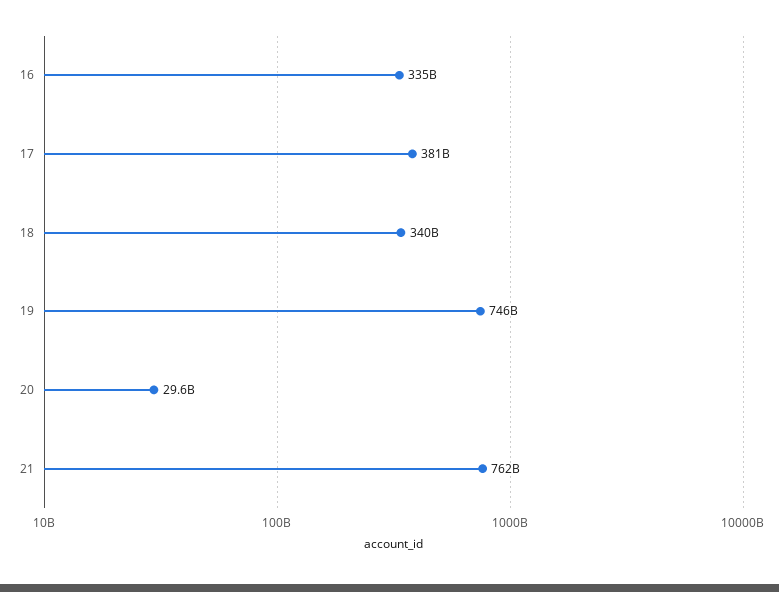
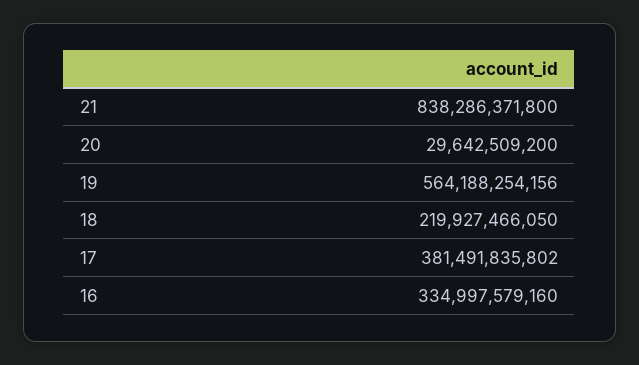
  {
    "16": 334997579160,
    "17": 381491835802,
-   "18": 340000000000,
+   "18": 219927466050,
-   "19": 746000000000,
+   "19": 564188254156,
    "20": 29642509200,
-   "21": 762000000000
+   "21": 838286371800
  }

